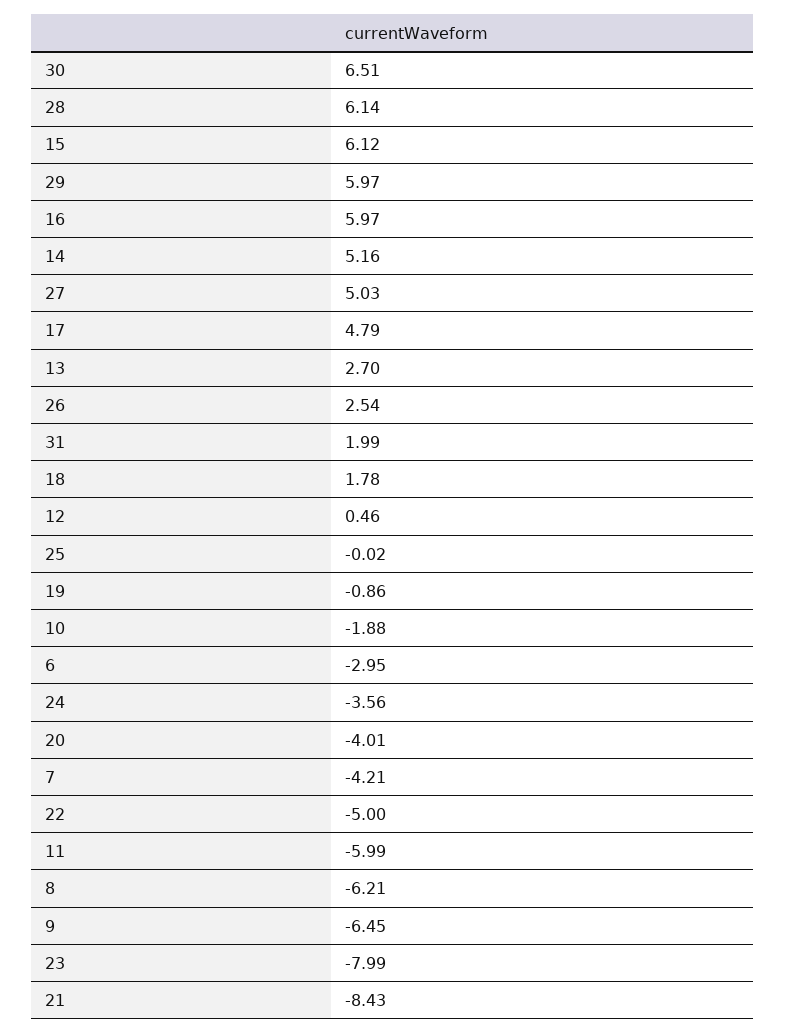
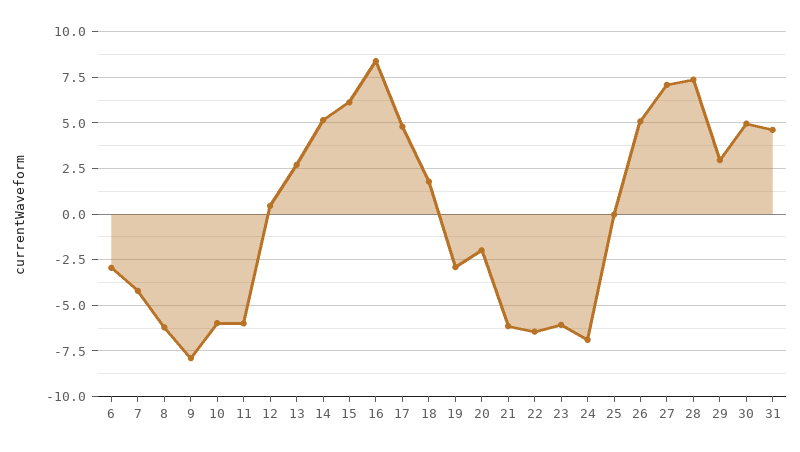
  {
-   "30": 6.51,
+   "30": 5,
-   "28": 6.14,
+   "28": 7.5,
    "15": 6.12,
-   "29": 5.97,
+   "29": 3,
-   "16": 5.97,
+   "16": 8.5,
    "14": 5.16,
-   "27": 5.03,
+   "27": 7,
    "17": 4.79,
    "13": 2.7,
-   "26": 2.54,
+   "26": 5,
-   "31": 1.99,
+   "31": 4.5,
    "18": 1.78,
    "12": 0.46,
    "25": -0.02,
-   "19": -0.86,
+   "19": -3,
-   "10": -1.88,
+   "10": -6,
    "6": -2.95,
-   "24": -3.56,
+   "24": -7,
-   "20": -4.01,
+   "20": -2,
    "7": -4.21,
-   "22": -5,
+   "22": -6.5,
    "11": -5.99,
    "8": -6.21,
-   "9": -6.45,
+   "9": -8,
-   "23": -7.99,
+   "23": -6,
-   "21": -8.43
+   "21": -6
  }

